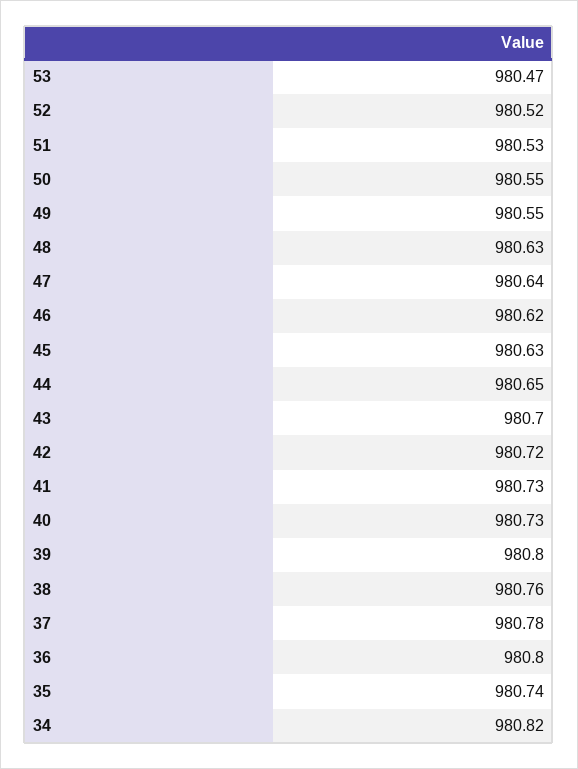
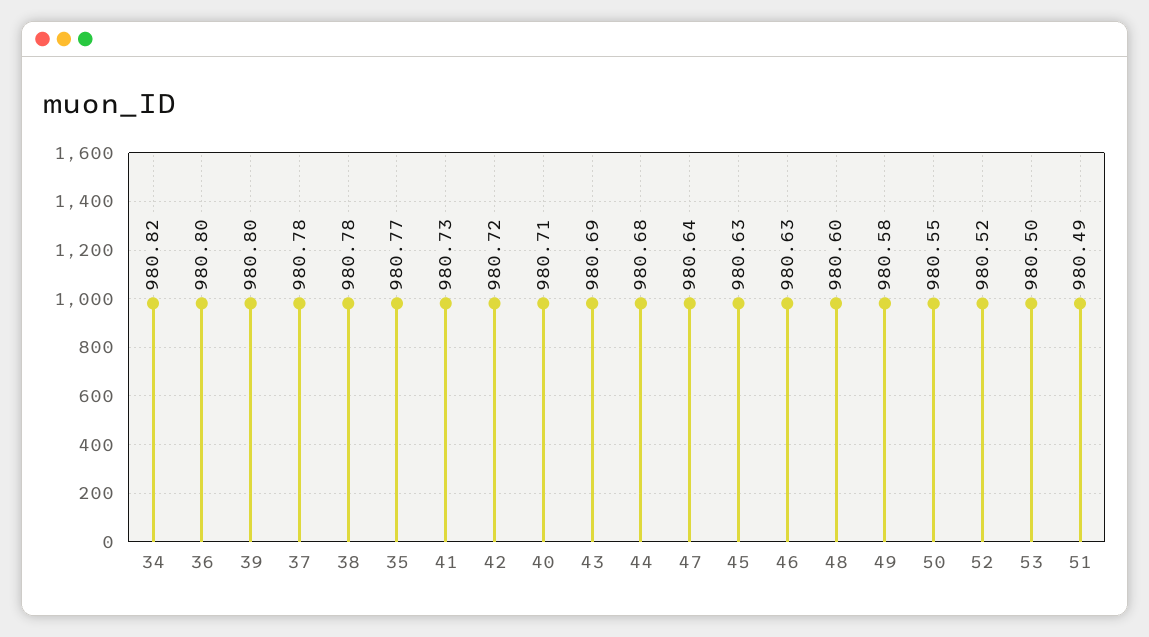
  {
-   "53": 980.47,
+   "53": 980.5,
    "52": 980.52,
-   "51": 980.53,
+   "51": 980.49,
    "50": 980.55,
-   "49": 980.55,
+   "49": 980.58,
-   "48": 980.63,
+   "48": 980.6,
    "47": 980.64,
-   "46": 980.62,
+   "46": 980.63,
    "45": 980.63,
-   "44": 980.65,
+   "44": 980.68,
-   "43": 980.7,
+   "43": 980.69,
    "42": 980.72,
    "41": 980.73,
-   "40": 980.73,
+   "40": 980.71,
    "39": 980.8,
-   "38": 980.76,
+   "38": 980.78,
    "37": 980.78,
    "36": 980.8,
-   "35": 980.74,
+   "35": 980.77,
    "34": 980.82
  }

